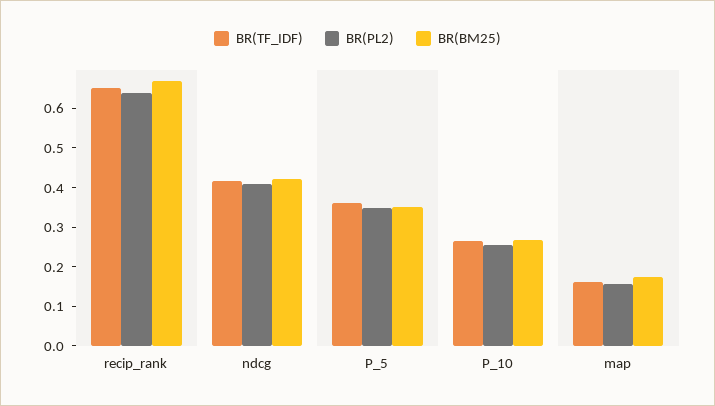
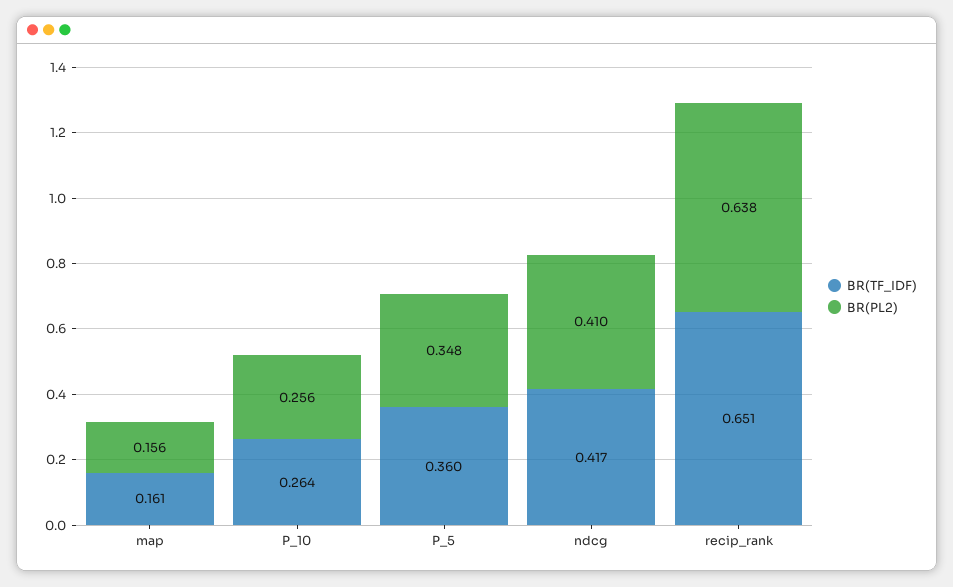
  {
    "BR(TF_IDF)": {
      "recip_rank": 0.651,
      "ndcg": 0.417,
      "P_5": 0.36,
      "P_10": 0.264,
      "map": 0.161
    },
    "BR(PL2)": {
      "recip_rank": 0.638,
      "ndcg": 0.41,
      "P_5": 0.348,
      "P_10": 0.256,
      "map": 0.156
-   },
+   }
-   "BR(BM25)": {
-     "recip_rank": 0.675,
-     "ndcg": 0.425,
-     "P_5": 0.35,
-     "P_10": 0.275,
-     "map": 0.175
-   }
  }

